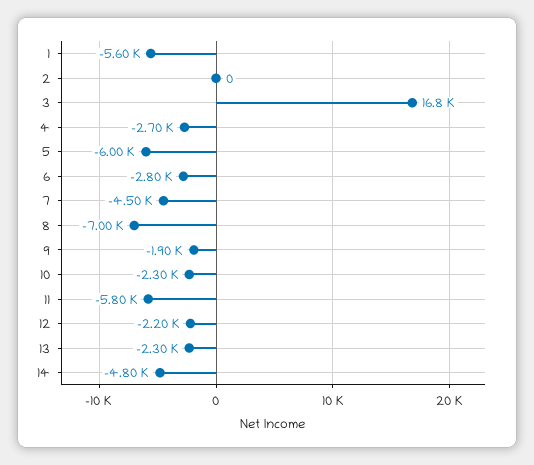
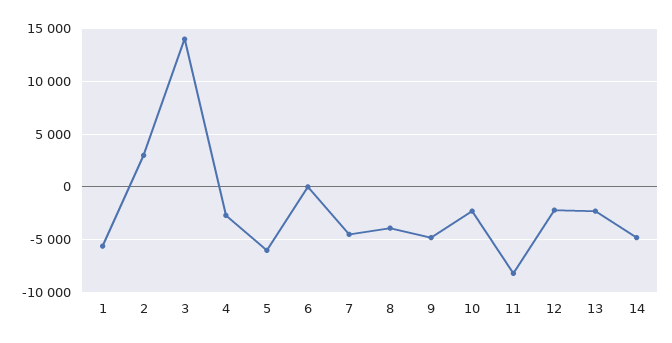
  {
    "1": -5600,
-   "2": 0,
+   "2": 3000,
-   "3": 16800,
+   "3": 14000,
    "4": -2700,
    "5": -6000,
-   "6": -2800,
+   "6": 0,
    "7": -4500,
-   "8": -7000,
+   "8": -4000,
-   "9": -1900,
+   "9": -5000,
    "10": -2300,
-   "11": -5800,
+   "11": -8000,
    "12": -2200,
    "13": -2300,
    "14": -4800
  }

